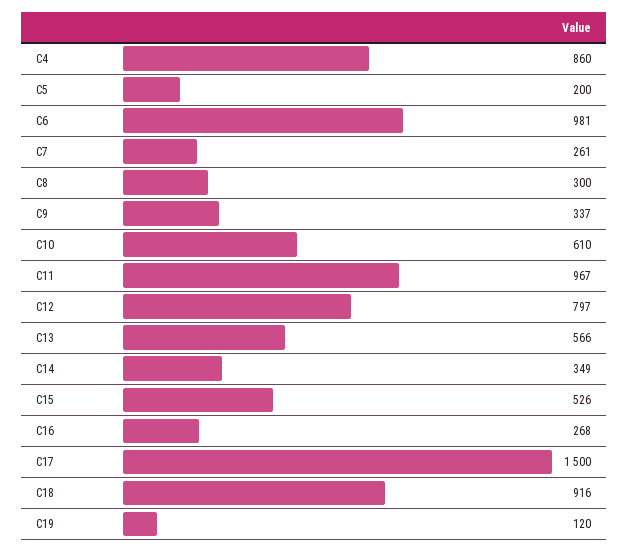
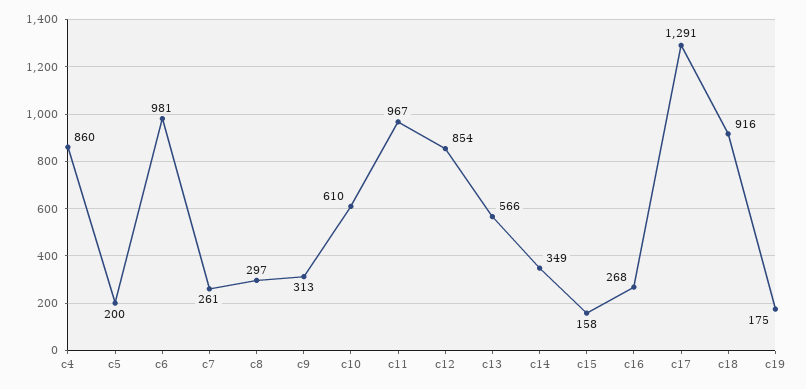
  {
    "C4": 860,
    "C5": 200,
    "C6": 981,
    "C7": 261,
-   "C8": 300,
+   "C8": 297,
-   "C9": 337,
+   "C9": 313,
    "C10": 610,
    "C11": 967,
-   "C12": 797,
+   "C12": 854,
    "C13": 566,
    "C14": 349,
-   "C15": 526,
+   "C15": 158,
    "C16": 268,
-   "C17": 1500,
+   "C17": 1291,
    "C18": 916,
-   "C19": 120
+   "C19": 175
  }

